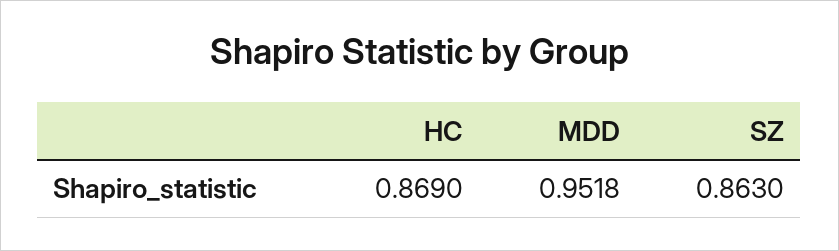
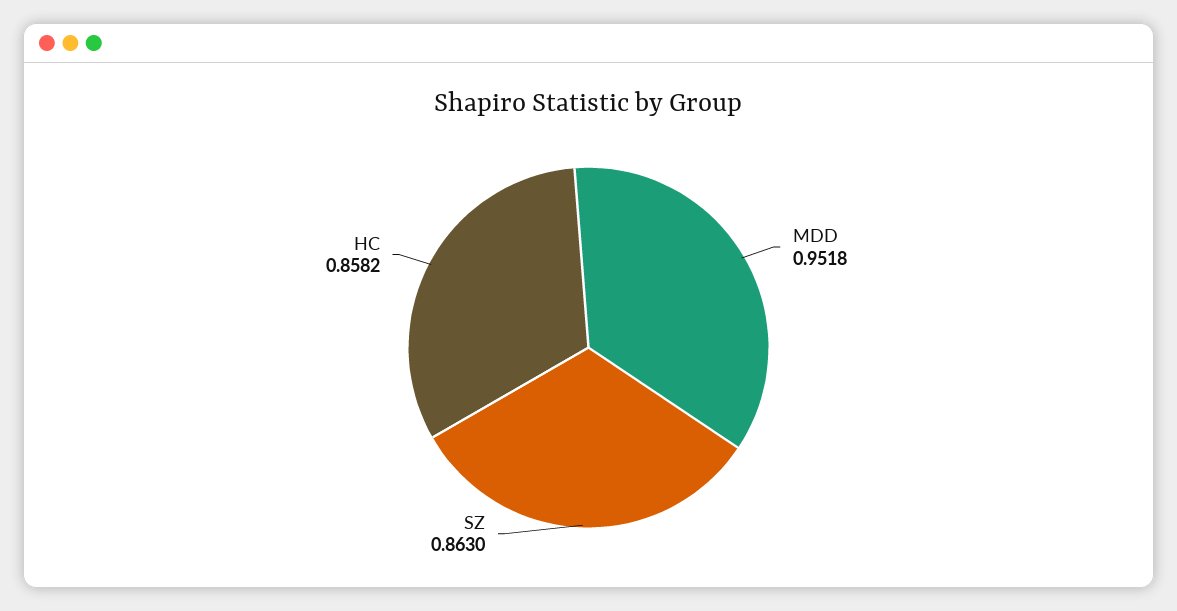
  {
-   "HC": 0.869,
+   "HC": 0.8582,
    "MDD": 0.9518,
    "SZ": 0.863
  }

